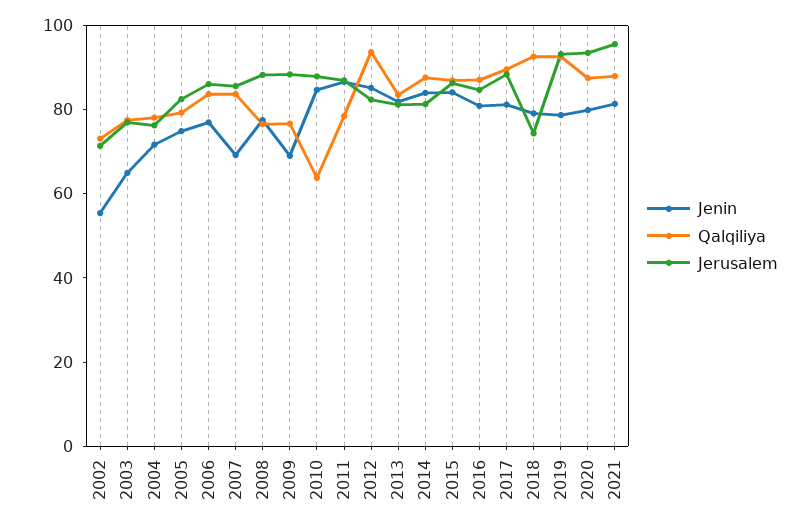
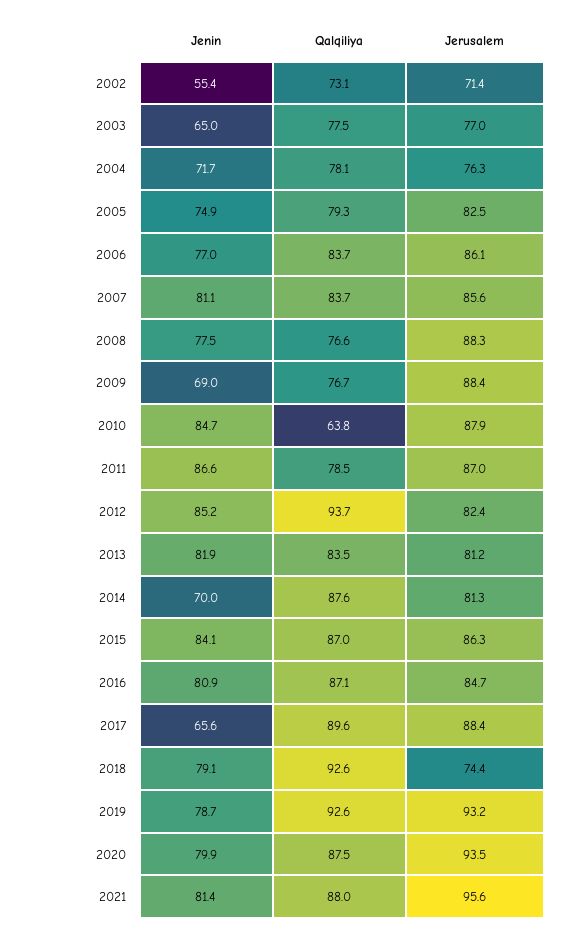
  {
    "Jenin": {
      "2002": 55.4,
      "2003": 65,
      "2004": 71.7,
      "2005": 74.9,
      "2006": 77,
-     "2007": 70,
+     "2007": 81.1,
      "2008": 77.5,
      "2009": 69,
      "2010": 84.7,
      "2011": 86.6,
      "2012": 85.2,
      "2013": 81.9,
-     "2014": 85,
+     "2014": 70,
      "2015": 84.1,
      "2016": 80.9,
-     "2017": 80,
+     "2017": 65.6,
      "2018": 79.1,
      "2019": 78.7,
      "2020": 79.9,
      "2021": 81.4
    },
    "Qalqiliya": {
      "2002": 73.1,
      "2003": 77.5,
      "2004": 78.1,
      "2005": 79.3,
      "2006": 83.7,
      "2007": 83.7,
      "2008": 76.6,
      "2009": 76.7,
      "2010": 63.8,
      "2011": 78.5,
      "2012": 93.7,
      "2013": 83.5,
      "2014": 87.6,
      "2015": 87,
      "2016": 87.1,
      "2017": 89.6,
      "2018": 92.6,
      "2019": 92.6,
      "2020": 87.5,
      "2021": 88
    },
    "Jerusalem": {
      "2002": 71.4,
      "2003": 77,
      "2004": 76.3,
      "2005": 82.5,
      "2006": 86.1,
      "2007": 85.6,
      "2008": 88.3,
      "2009": 88.4,
      "2010": 87.9,
      "2011": 87,
      "2012": 82.4,
      "2013": 81.2,
      "2014": 81.3,
      "2015": 86.3,
      "2016": 84.7,
      "2017": 88.4,
      "2018": 74.4,
      "2019": 93.2,
      "2020": 93.5,
      "2021": 95.6
    }
  }

